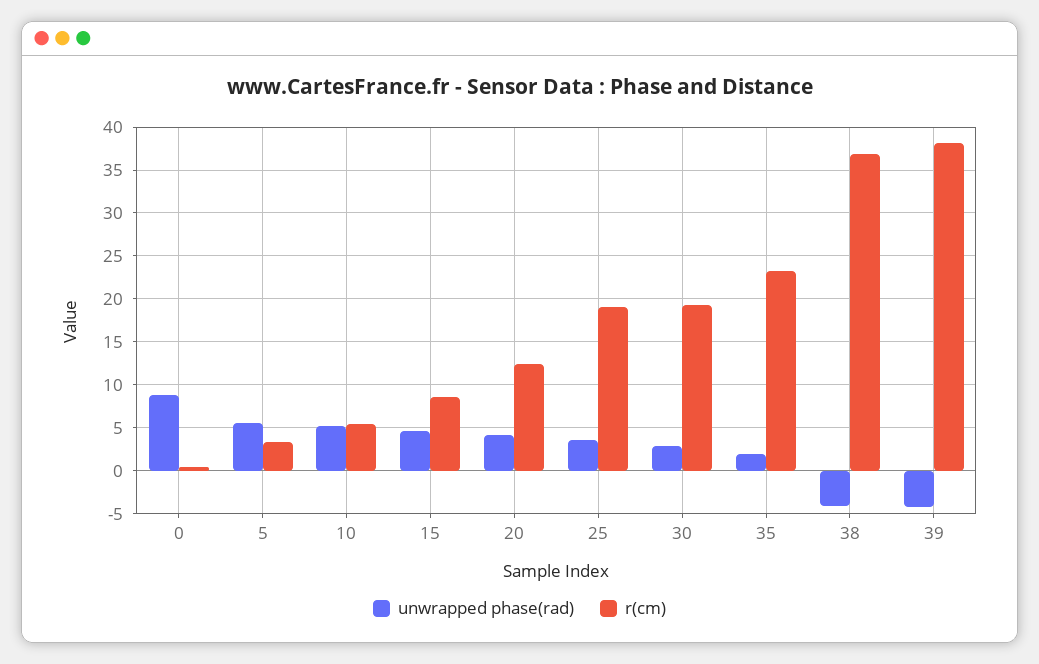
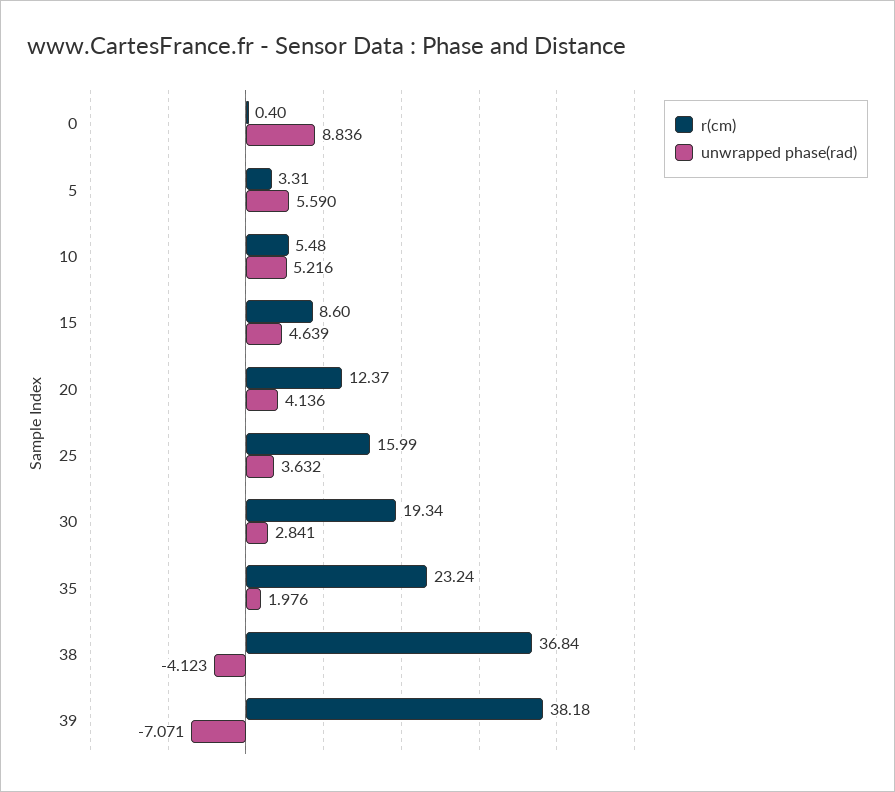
  {
    "unwrapped phase(rad)": {
      "0": 8.836,
      "5": 5.59,
      "10": 5.216,
      "15": 4.639,
      "20": 4.136,
      "25": 3.632,
      "30": 2.841,
      "35": 1.976,
      "38": -4.123,
-     "39": -4
+     "39": -7.071
    },
    "r(cm)": {
      "0": 0.4,
      "5": 3.31,
      "10": 5.48,
      "15": 8.6,
      "20": 12.37,
-     "25": 19,
+     "25": 15.99,
      "30": 19.34,
      "35": 23.24,
      "38": 36.84,
      "39": 38.18
    }
  }

